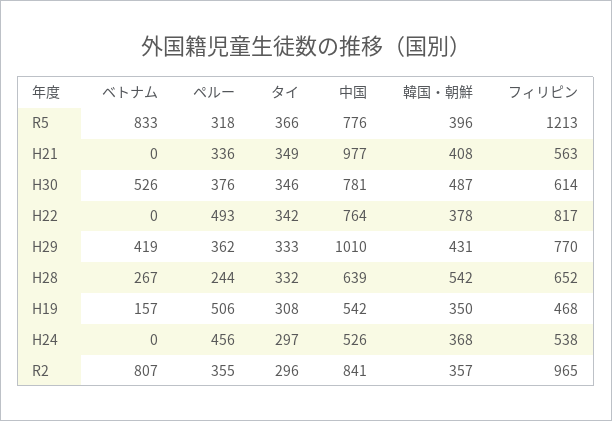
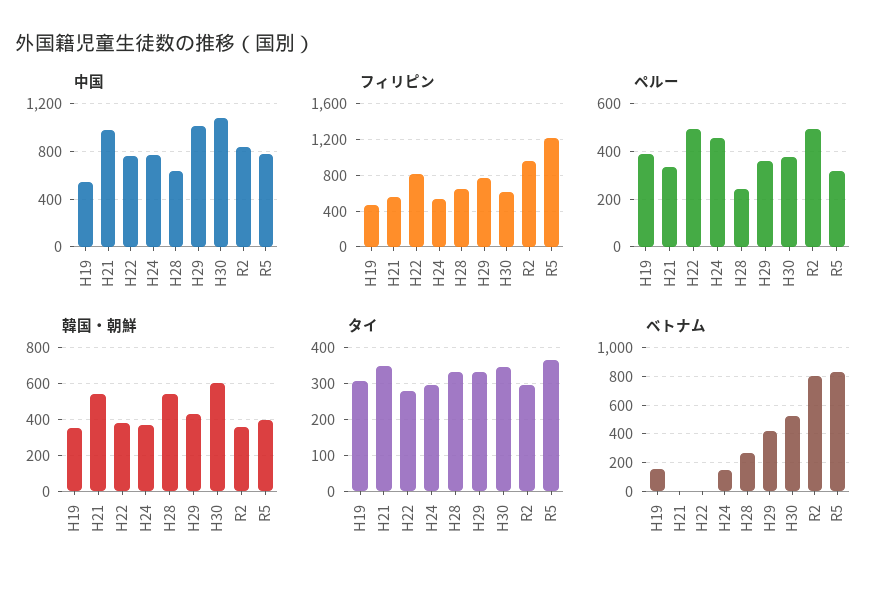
  {
    "ベトナム": {
      "R5": 833,
      "H21": 0,
      "H30": 526,
      "H22": 0,
      "H29": 419,
      "H28": 267,
      "H19": 157,
-     "H24": 0,
+     "H24": 150,
      "R2": 807
    },
    "ペルー": {
      "R5": 318,
      "H21": 336,
      "H30": 376,
      "H22": 493,
      "H29": 362,
      "H28": 244,
-     "H19": 506,
+     "H19": 400,
      "H24": 456,
-     "R2": 355
+     "R2": 500
    },
    "タイ": {
      "R5": 366,
      "H21": 349,
      "H30": 346,
-     "H22": 342,
+     "H22": 280,
      "H29": 333,
      "H28": 332,
      "H19": 308,
      "H24": 297,
      "R2": 296
    },
    "中国": {
      "R5": 776,
      "H21": 977,
-     "H30": 781,
+     "H30": 1100,
      "H22": 764,
      "H29": 1010,
      "H28": 639,
      "H19": 542,
-     "H24": 526,
+     "H24": 800,
      "R2": 841
    },
    "韓国・朝鮮": {
      "R5": 396,
-     "H21": 408,
+     "H21": 550,
-     "H30": 487,
+     "H30": 600,
      "H22": 378,
      "H29": 431,
      "H28": 542,
      "H19": 350,
      "H24": 368,
      "R2": 357
    },
    "フィリピン": {
      "R5": 1213,
      "H21": 563,
      "H30": 614,
      "H22": 817,
      "H29": 770,
      "H28": 652,
      "H19": 468,
      "H24": 538,
      "R2": 965
    }
  }

